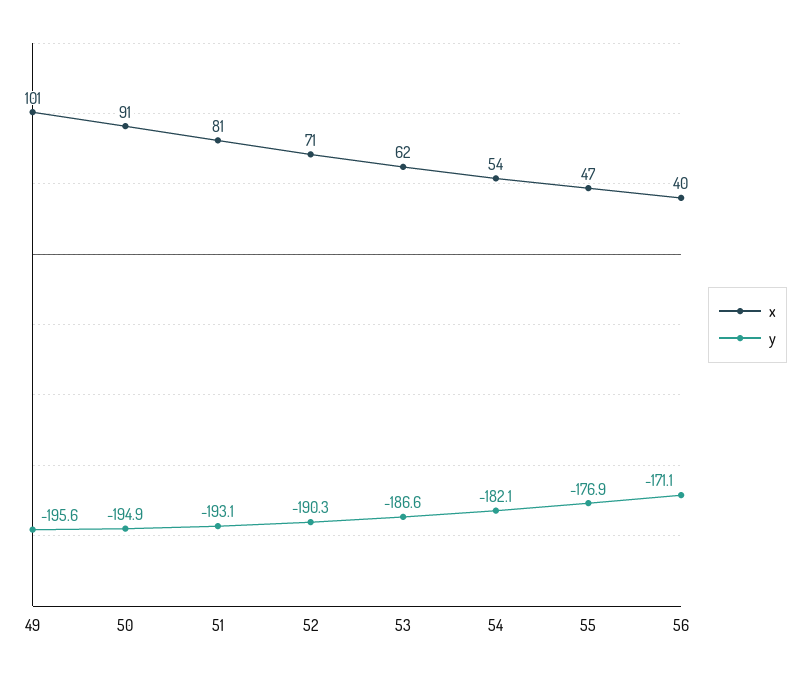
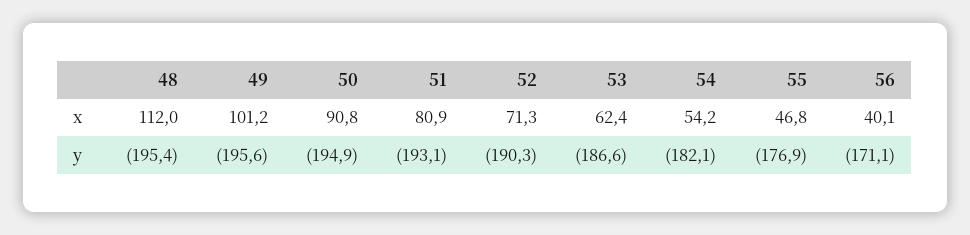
  {
    "x": {
      "49": 101.2,
      "50": 90.8,
      "51": 80.9,
      "52": 71.3,
      "53": 62.4,
      "54": 54.2,
      "55": 46.8,
-     "56": 40.1
+     "56": 40.1,
+     "48": 112
    },
    "y": {
      "49": -195.6,
      "50": -194.9,
      "51": -193.1,
      "52": -190.3,
      "53": -186.6,
      "54": -182.1,
      "55": -176.9,
-     "56": -171.1
+     "56": -171.1,
+     "48": -195.4
    }
  }

